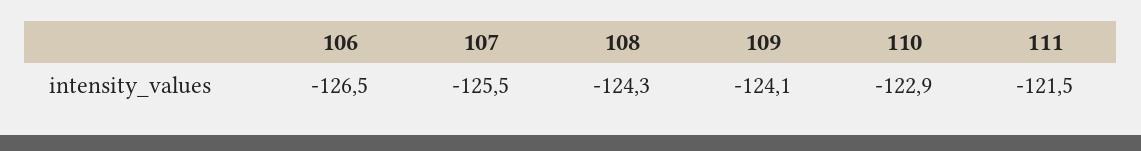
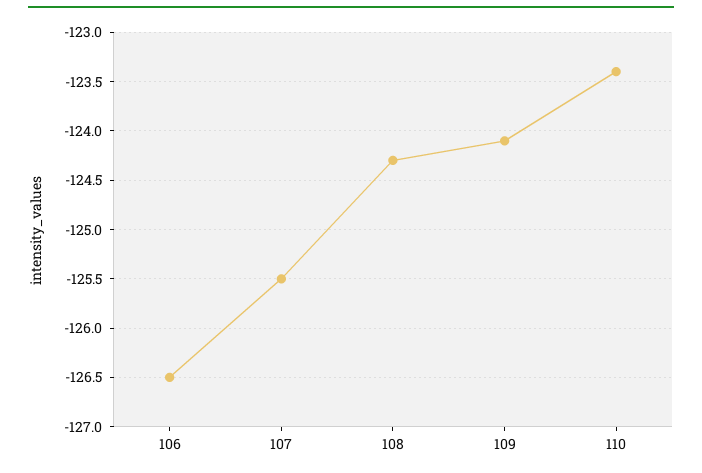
  {
    "106": -126.5,
    "107": -125.5,
    "108": -124.3,
    "109": -124.1,
-   "110": -122.9,
+   "110": -123.4
-   "111": -121.5
  }

